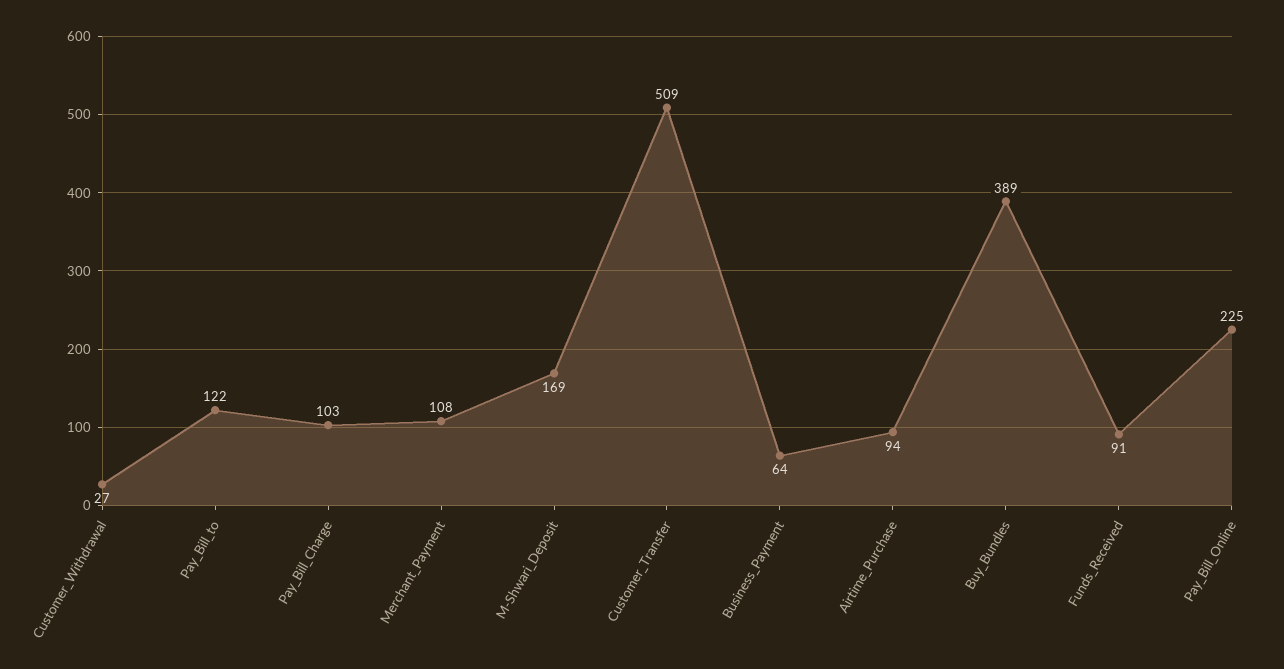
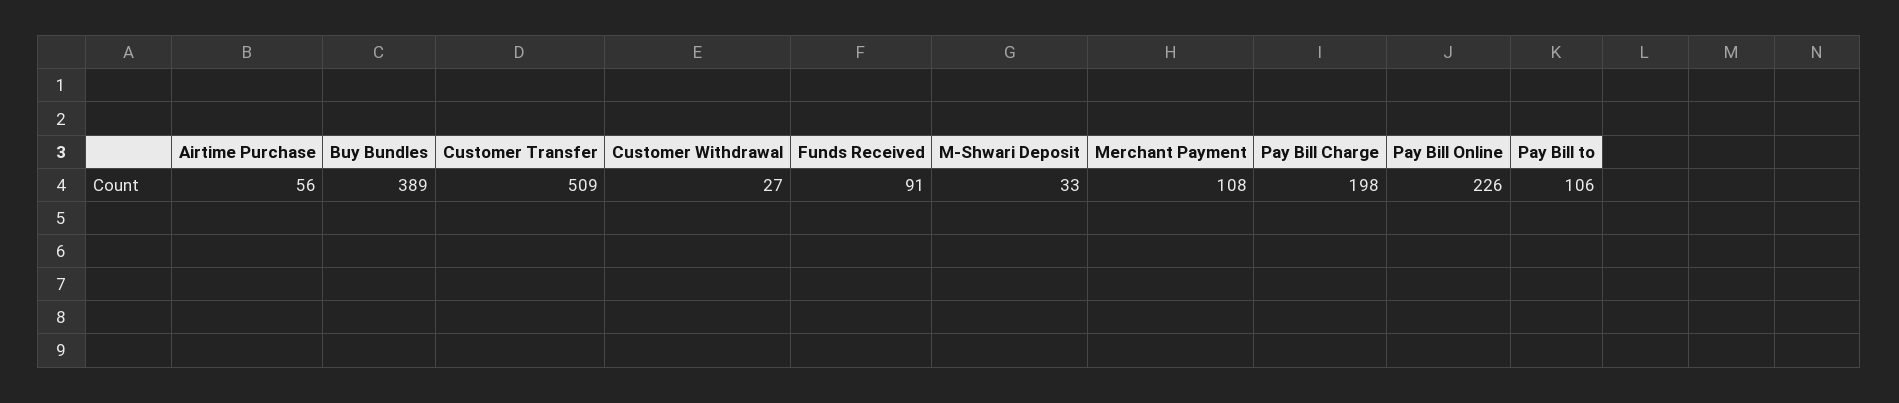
  {
    "Customer_Withdrawal": 27,
-   "Pay_Bill_to": 122,
+   "Pay_Bill_to": 106,
-   "Pay_Bill_Charge": 103,
+   "Pay_Bill_Charge": 198,
    "Merchant_Payment": 108,
-   "M-Shwari_Deposit": 169,
+   "M-Shwari_Deposit": 33,
    "Customer_Transfer": 509,
-   "Business_Payment": 64,
-   "Airtime_Purchase": 94,
+   "Airtime_Purchase": 56,
    "Buy_Bundles": 389,
    "Funds_Received": 91,
-   "Pay_Bill_Online": 225
+   "Pay_Bill_Online": 226
  }

